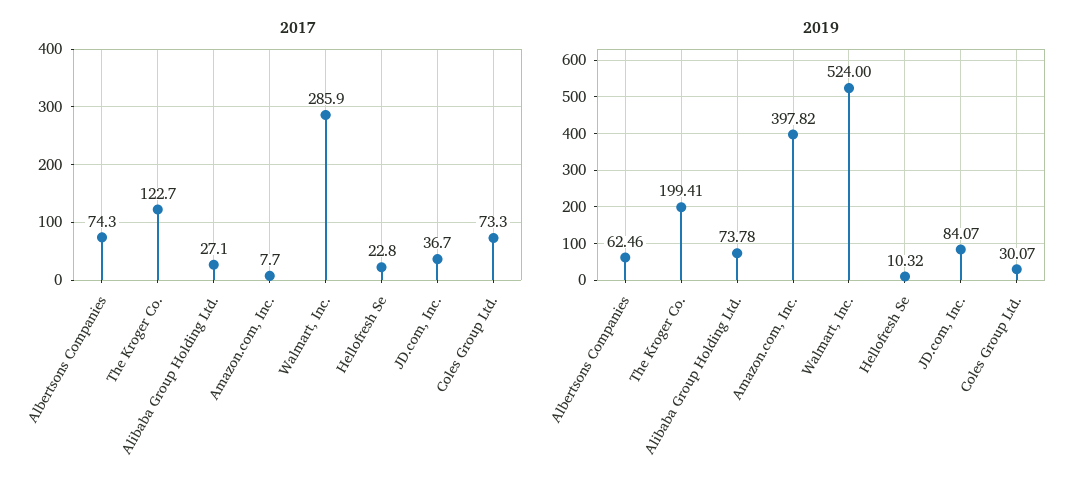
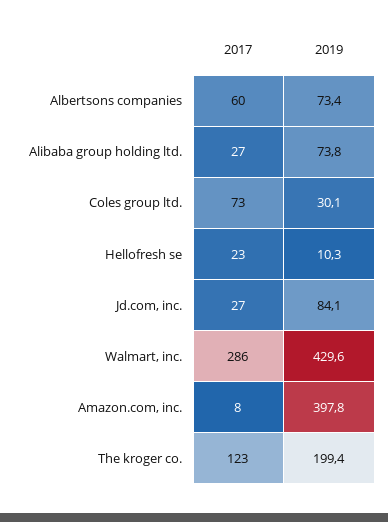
  {
    "2017": {
-     "Albertsons Companies": 74.3,
+     "Albertsons Companies": 60,
      "The Kroger Co.": 122.7,
      "Alibaba Group Holding Ltd.": 27.1,
      "Amazon.com, Inc.": 7.7,
      "Walmart, Inc.": 285.9,
      "Hellofresh Se": 22.8,
-     "JD.com, Inc.": 36.7,
+     "JD.com, Inc.": 27,
      "Coles Group Ltd.": 73.3
    },
    "2019": {
-     "Albertsons Companies": 62.46,
+     "Albertsons Companies": 73.4,
      "The Kroger Co.": 199.41,
      "Alibaba Group Holding Ltd.": 73.78,
      "Amazon.com, Inc.": 397.82,
-     "Walmart, Inc.": 524,
+     "Walmart, Inc.": 429.6,
      "Hellofresh Se": 10.32,
      "JD.com, Inc.": 84.07,
      "Coles Group Ltd.": 30.07
    }
  }

